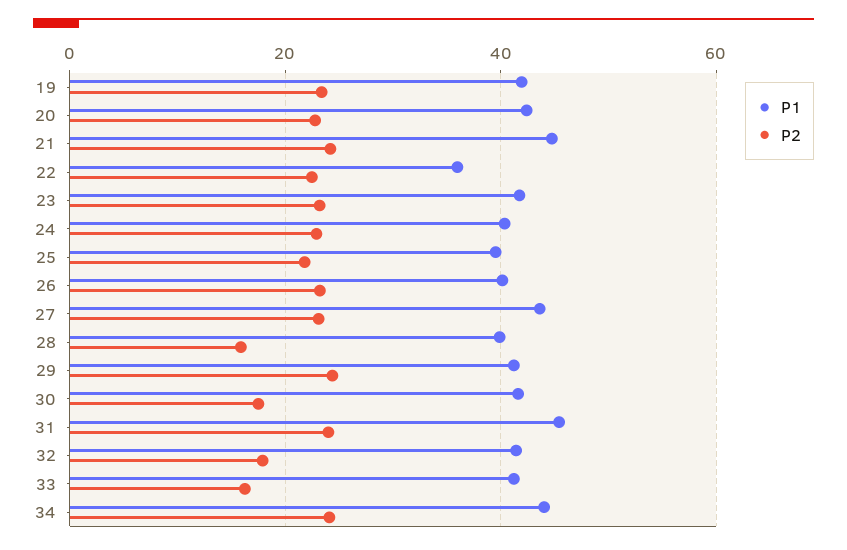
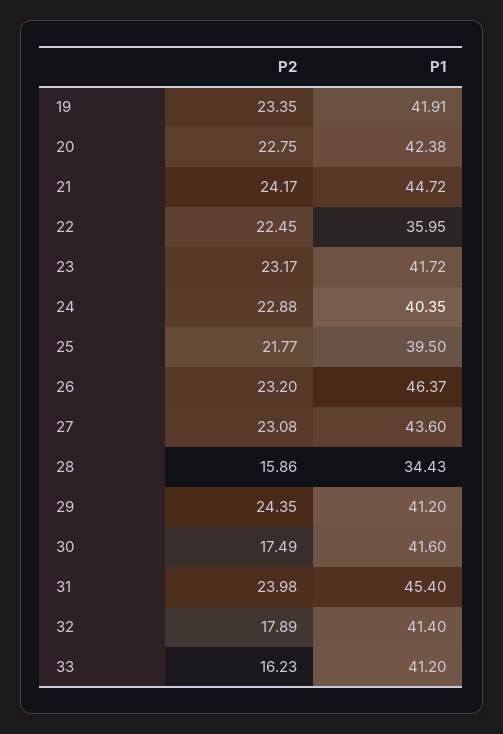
  {
    "P1": {
      "19": 41.91,
      "20": 42.38,
      "21": 44.72,
      "22": 35.95,
      "23": 41.72,
      "24": 40.35,
      "25": 39.5,
-     "26": 40,
+     "26": 46.37,
      "27": 43.6,
-     "28": 40,
+     "28": 34.43,
      "29": 41.2,
      "30": 41.6,
      "31": 45.4,
      "32": 41.4,
-     "33": 41.2,
+     "33": 41.2
-     "34": 44
    },
    "P2": {
      "19": 23.35,
      "20": 22.75,
      "21": 24.17,
      "22": 22.45,
      "23": 23.17,
      "24": 22.88,
      "25": 21.77,
      "26": 23.2,
      "27": 23.08,
      "28": 15.86,
      "29": 24.35,
      "30": 17.49,
      "31": 23.98,
      "32": 17.89,
-     "33": 16.23,
+     "33": 16.23
-     "34": 24
    }
  }

